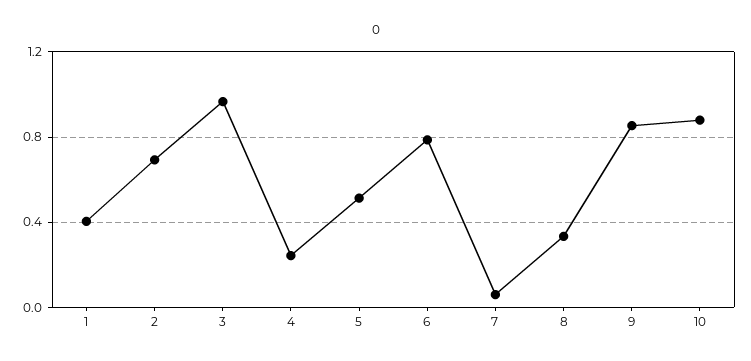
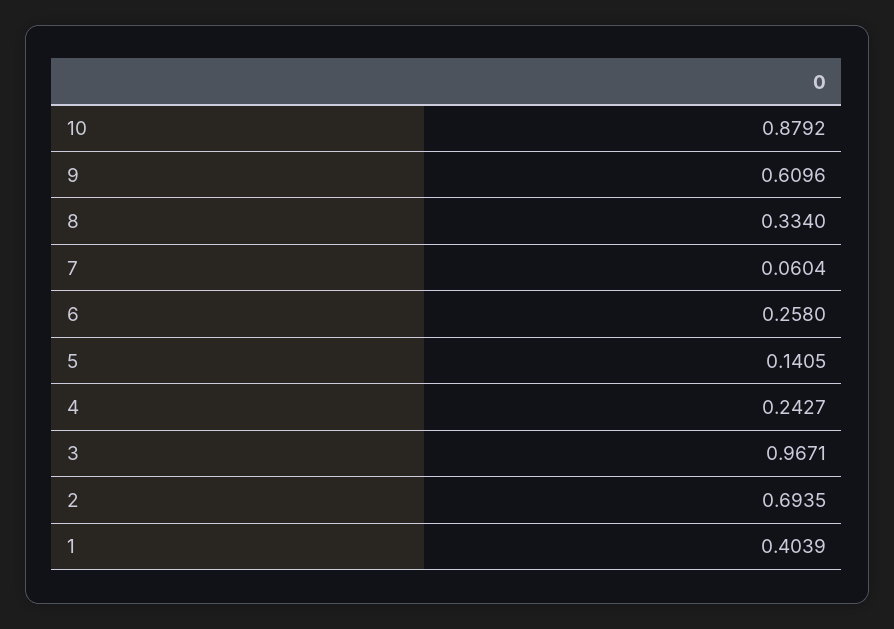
  {
    "1": 0.4039,
    "2": 0.6935,
    "3": 0.9671,
    "4": 0.2427,
-   "5": 0.5,
+   "5": 0.1405,
-   "6": 0.8,
+   "6": 0.258,
    "7": 0.0604,
    "8": 0.334,
-   "9": 0.85,
+   "9": 0.6096,
    "10": 0.8792
  }

